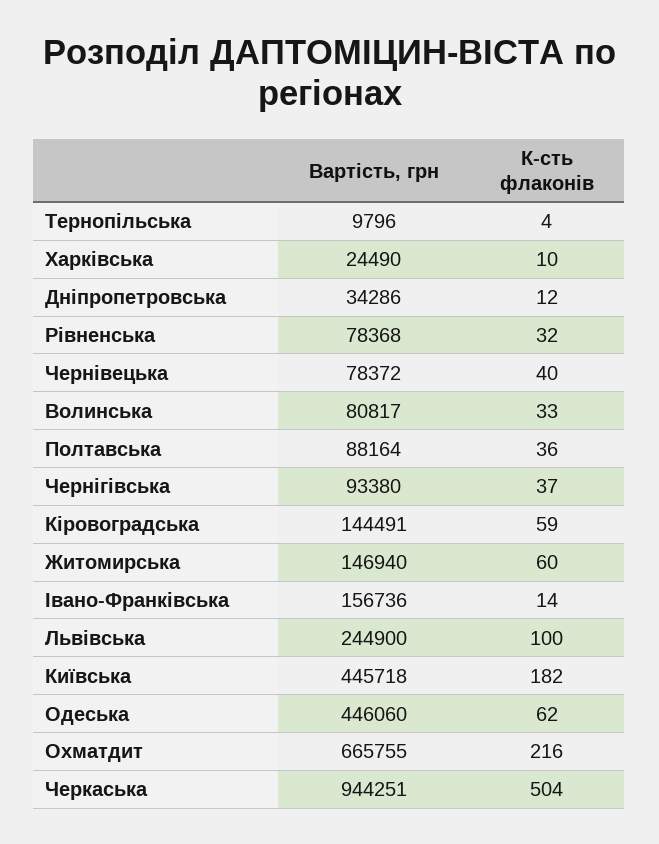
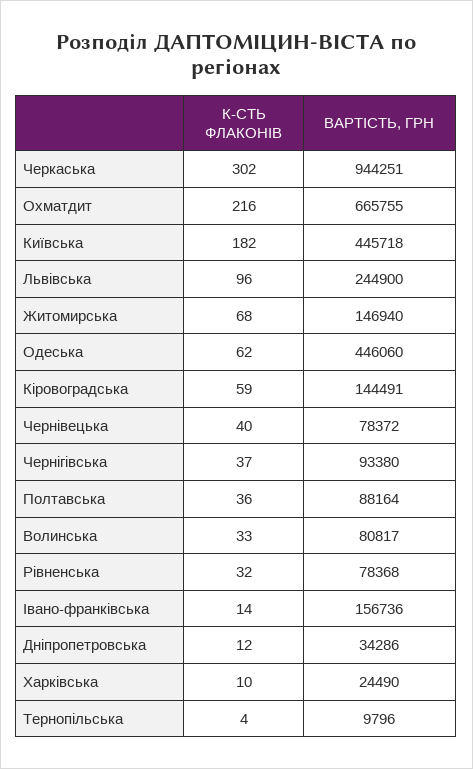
  {
    "Вартість, грн": {
      "Тернопільська": 9796,
      "Харківська": 24490,
      "Дніпропетровська": 34286,
      "Рівненська": 78368,
      "Чернівецька": 78372,
      "Волинська": 80817,
      "Полтавська": 88164,
      "Чернігівська": 93380,
      "Кіровоградська": 144491,
      "Житомирська": 146940,
      "Івано-Франківська": 156736,
      "Львівська": 244900,
      "Київська": 445718,
      "Одеська": 446060,
      "Охматдит": 665755,
      "Черкаська": 944251
    },
    "К-сть флаконів": {
      "Тернопільська": 4,
      "Харківська": 10,
      "Дніпропетровська": 12,
      "Рівненська": 32,
      "Чернівецька": 40,
      "Волинська": 33,
      "Полтавська": 36,
      "Чернігівська": 37,
      "Кіровоградська": 59,
-     "Житомирська": 60,
+     "Житомирська": 68,
      "Івано-Франківська": 14,
-     "Львівська": 100,
+     "Львівська": 96,
      "Київська": 182,
      "Одеська": 62,
      "Охматдит": 216,
-     "Черкаська": 504
+     "Черкаська": 302
    }
  }

